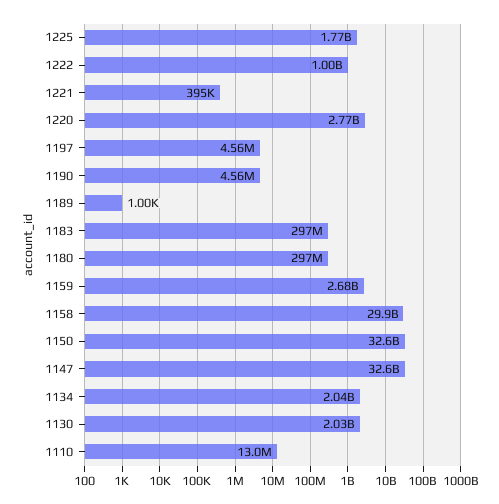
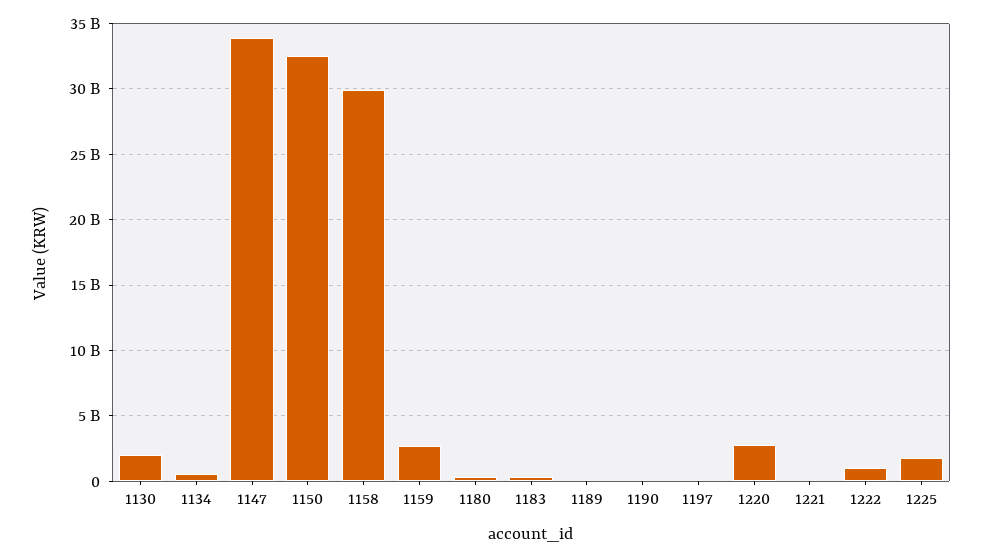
  {
    "1225": 1770000000,
    "1222": 1000000000,
    "1221": 395000,
    "1220": 2770000000,
    "1197": 4560000,
    "1190": 4560000,
    "1189": 1000,
    "1183": 297000000,
    "1180": 297000000,
    "1159": 2680000000,
    "1158": 29900000000,
    "1150": 32600000000,
-   "1147": 32600000000,
+   "1147": 34000000000,
-   "1134": 2040000000,
+   "1134": 500000000,
-   "1130": 2030000000,
+   "1130": 2030000000
-   "1110": 13000000
  }

